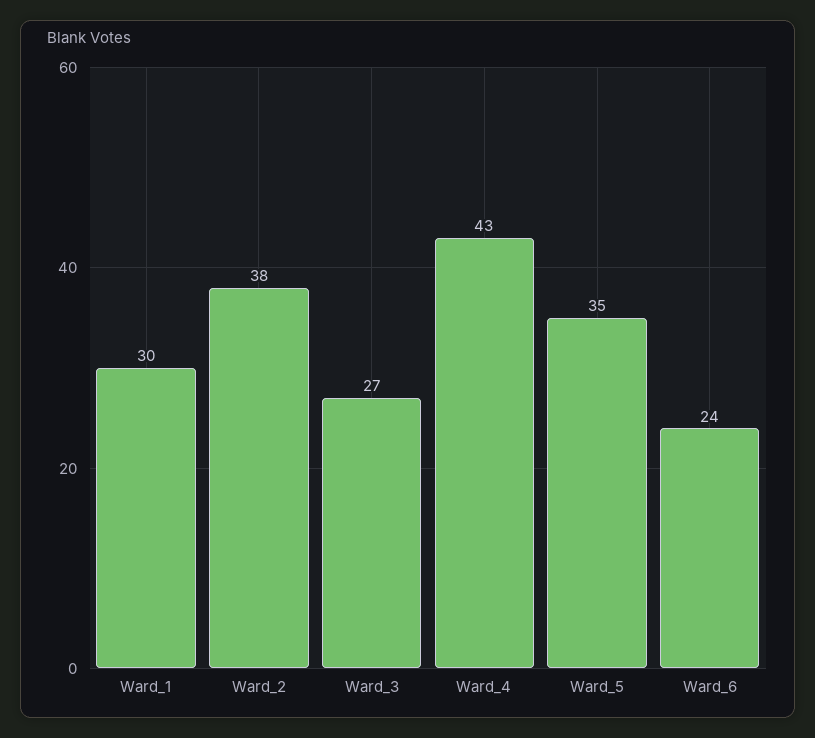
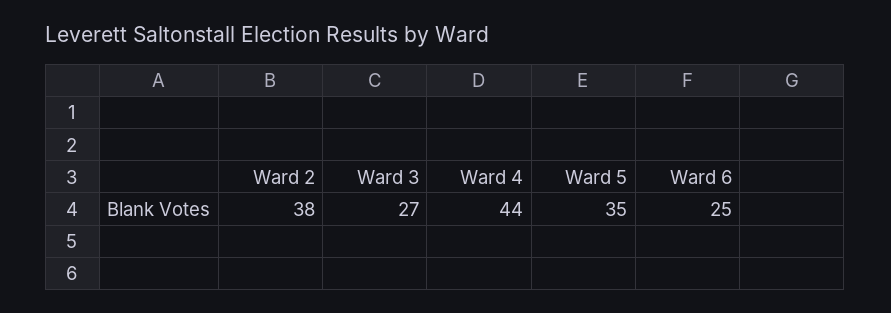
  {
-   "Ward_1": 30,
    "Ward_2": 38,
    "Ward_3": 27,
-   "Ward_4": 43,
+   "Ward_4": 44,
    "Ward_5": 35,
-   "Ward_6": 24
+   "Ward_6": 25
  }

